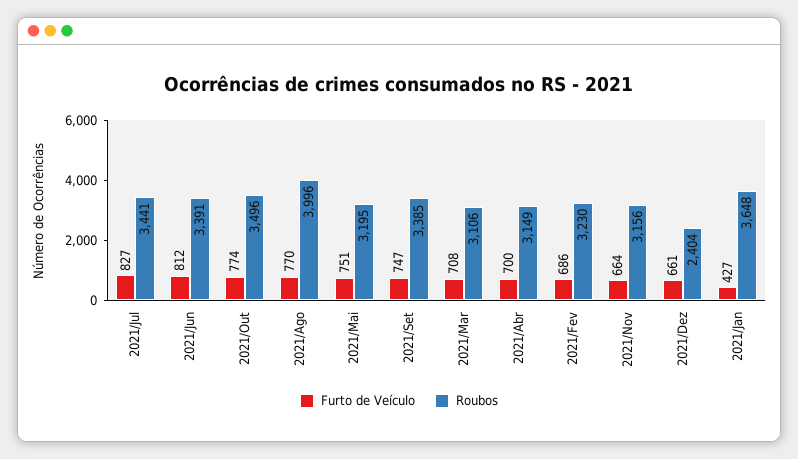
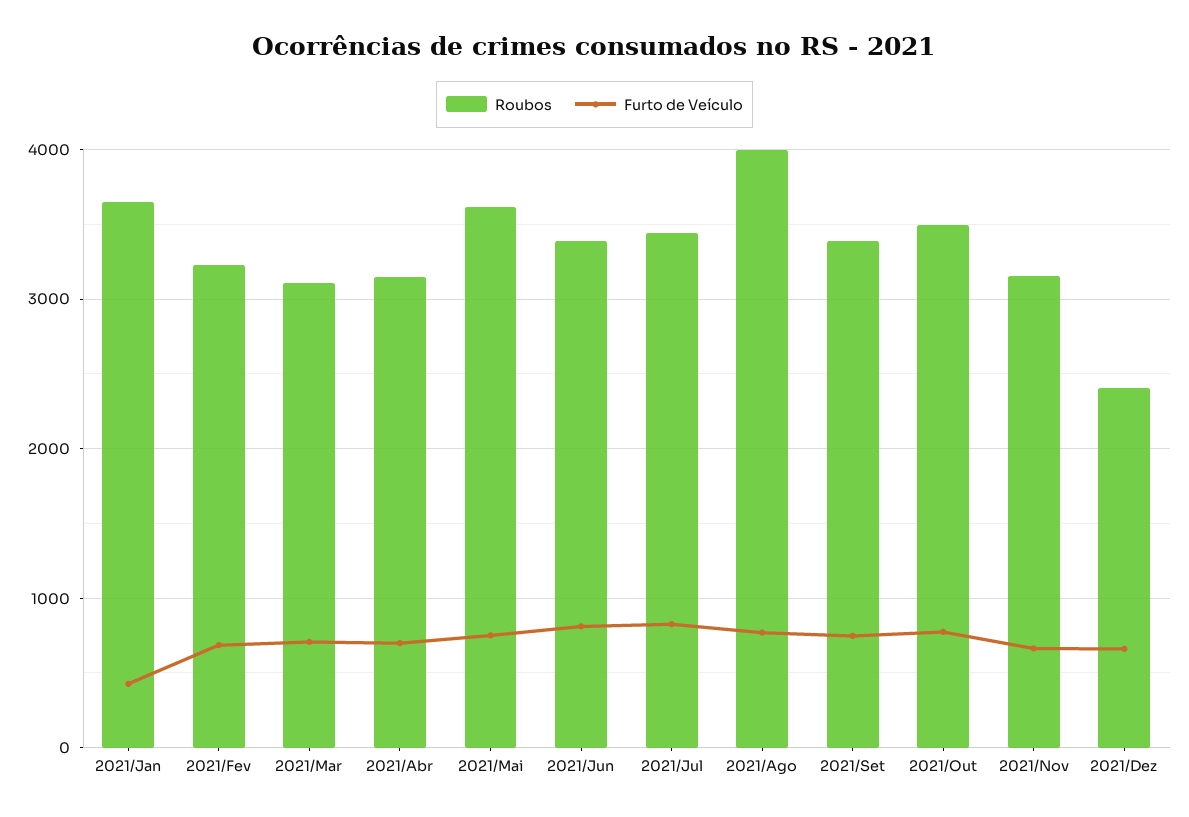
  {
    "Furto de Veículo": {
      "2021/Jul": 827,
      "2021/Jun": 812,
      "2021/Out": 774,
      "2021/Ago": 770,
      "2021/Mai": 751,
      "2021/Set": 747,
      "2021/Mar": 708,
      "2021/Abr": 700,
      "2021/Fev": 686,
      "2021/Nov": 664,
      "2021/Dez": 661,
      "2021/Jan": 427
    },
    "Roubos": {
      "2021/Jul": 3441,
      "2021/Jun": 3391,
      "2021/Out": 3496,
      "2021/Ago": 3996,
-     "2021/Mai": 3195,
+     "2021/Mai": 3600,
      "2021/Set": 3385,
      "2021/Mar": 3106,
      "2021/Abr": 3149,
      "2021/Fev": 3230,
      "2021/Nov": 3156,
      "2021/Dez": 2404,
      "2021/Jan": 3648
    }
  }

